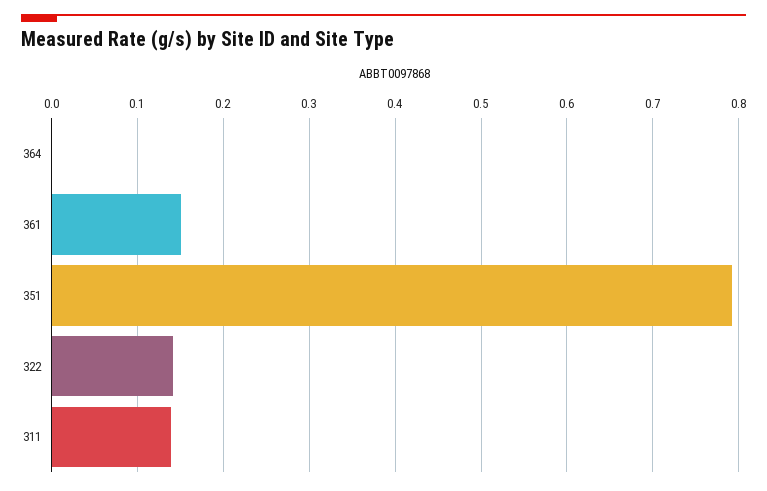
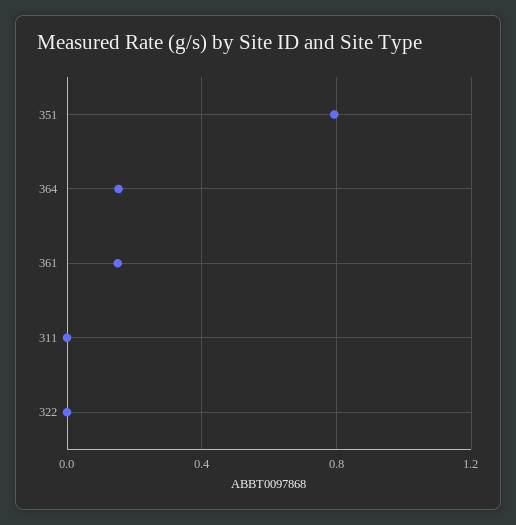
  {
-   "364": 0,
+   "364": 0.15,
    "361": 0.15,
    "351": 0.79,
-   "322": 0.14,
+   "322": 0,
-   "311": 0.14
+   "311": 0
  }

